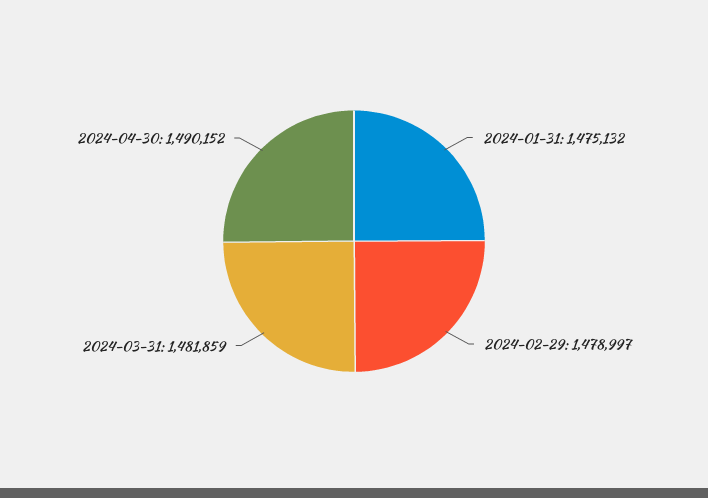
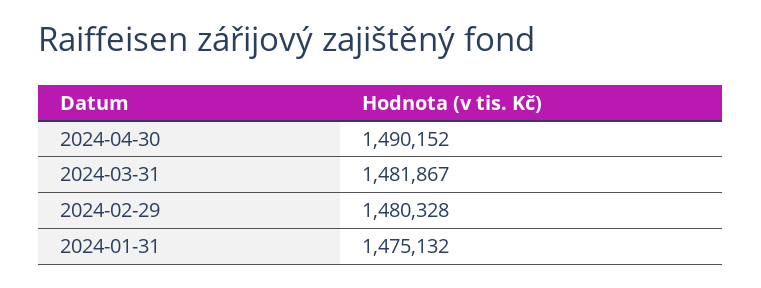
  {
    "2024-01-31": 1475132,
-   "2024-02-29": 1478997,
+   "2024-02-29": 1480328,
-   "2024-03-31": 1481859,
+   "2024-03-31": 1481867,
    "2024-04-30": 1490152
  }

